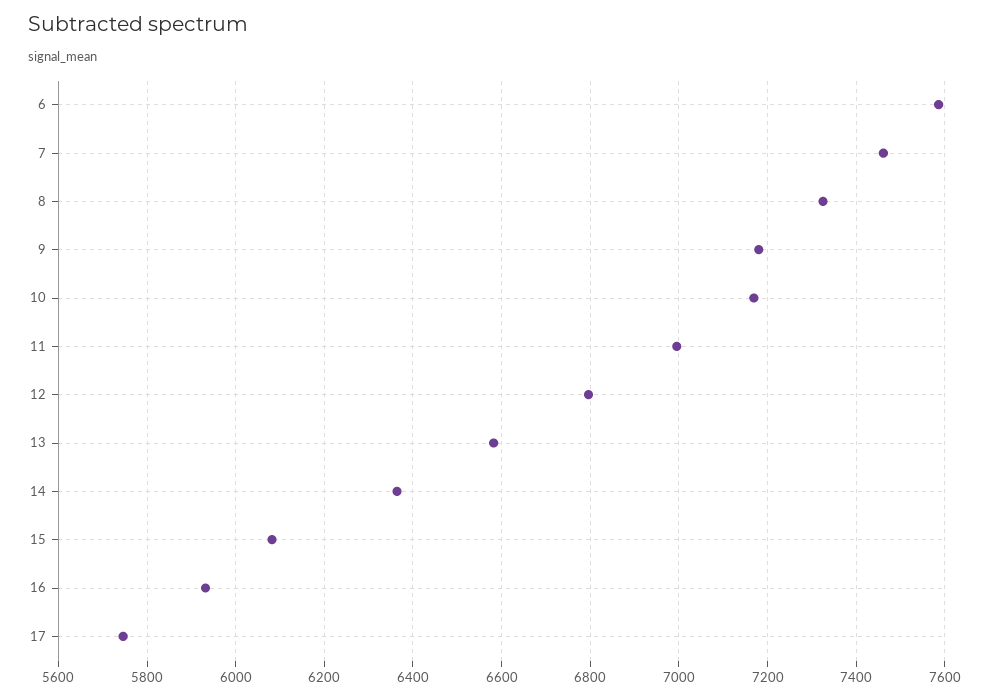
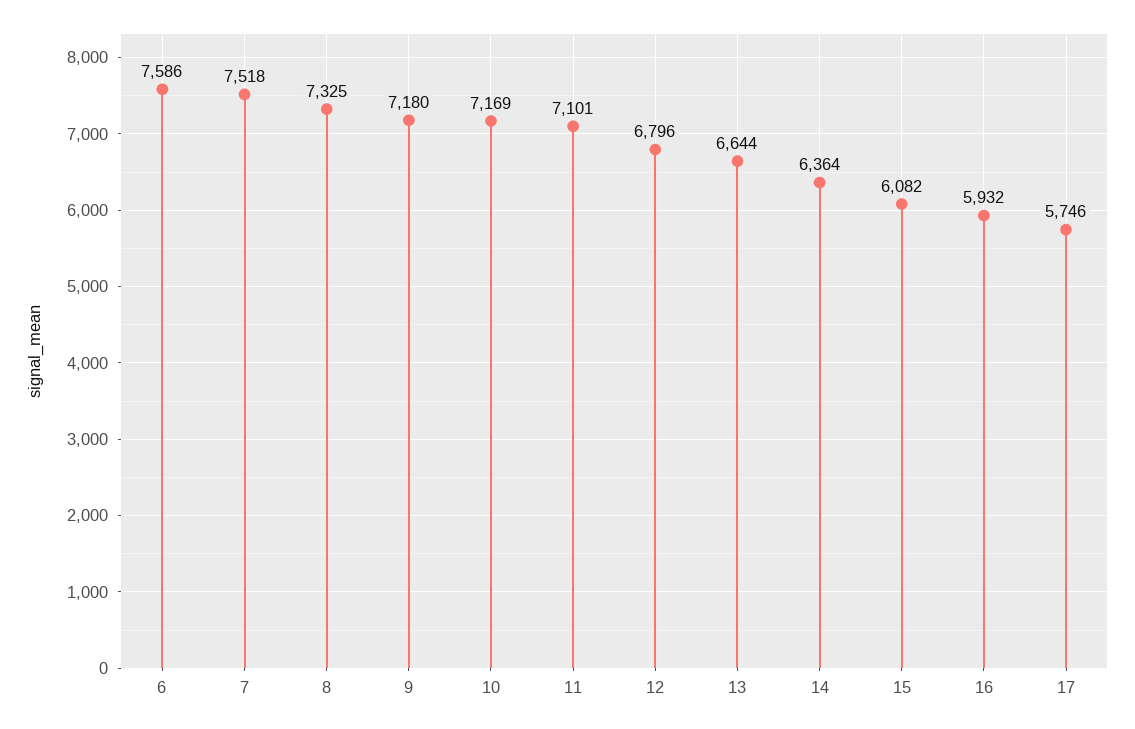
  {
    "6": 7586,
-   "7": 7460,
+   "7": 7518,
    "8": 7325,
    "9": 7180,
    "10": 7169,
-   "11": 7000,
+   "11": 7101,
    "12": 6796,
-   "13": 6580,
+   "13": 6644,
    "14": 6364,
    "15": 6082,
    "16": 5932,
    "17": 5746
  }

